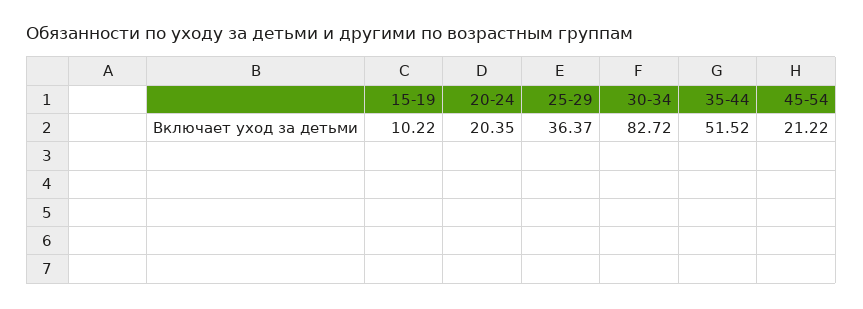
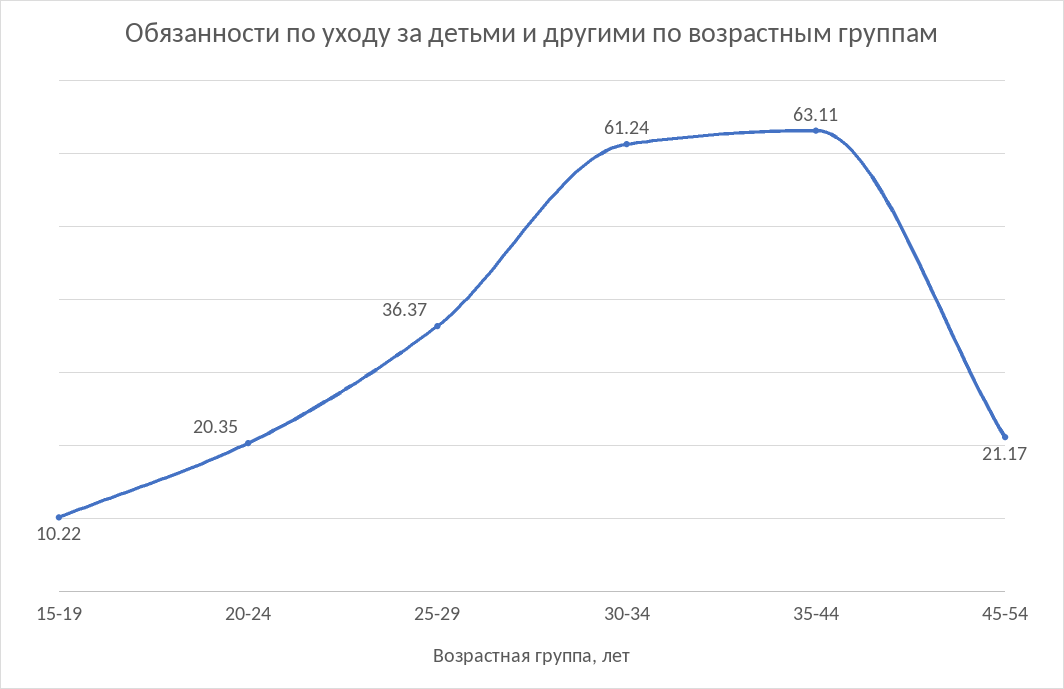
  {
    "15-19": 10.22,
    "20-24": 20.35,
    "25-29": 36.37,
-   "30-34": 82.72,
+   "30-34": 61.24,
-   "35-44": 51.52,
+   "35-44": 63.11,
-   "45-54": 21.22
+   "45-54": 21.17
  }

